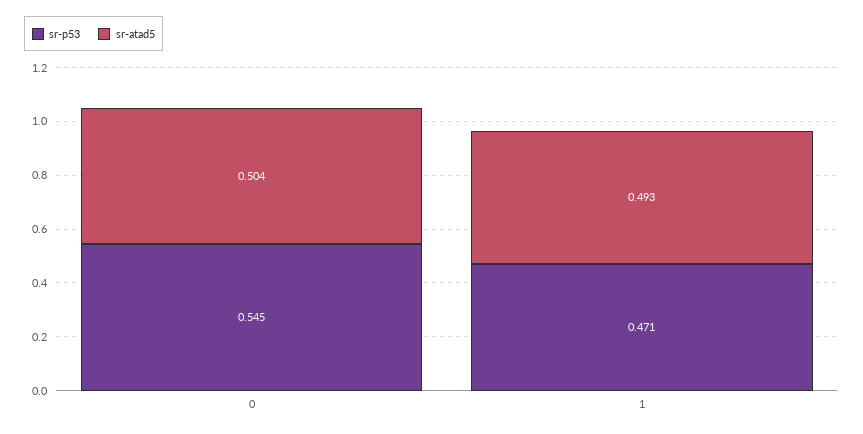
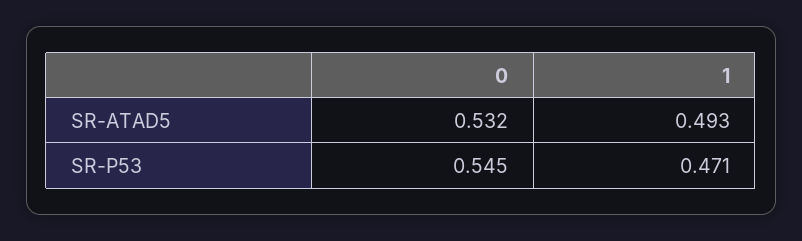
  {
    "sr-p53": {
      "0": 0.545,
      "1": 0.471
    },
    "sr-atad5": {
-     "0": 0.504,
+     "0": 0.532,
      "1": 0.493
    }
  }

